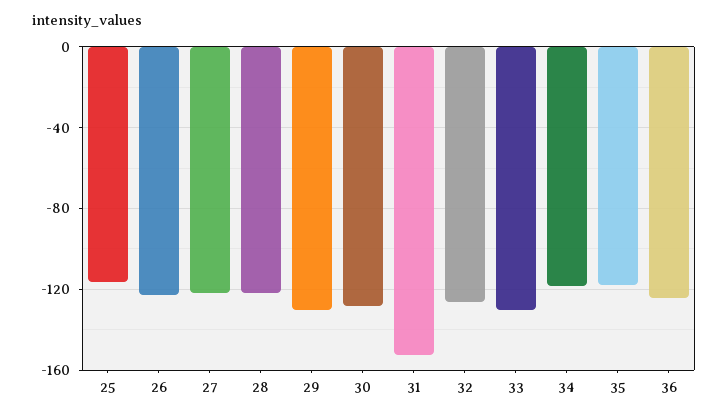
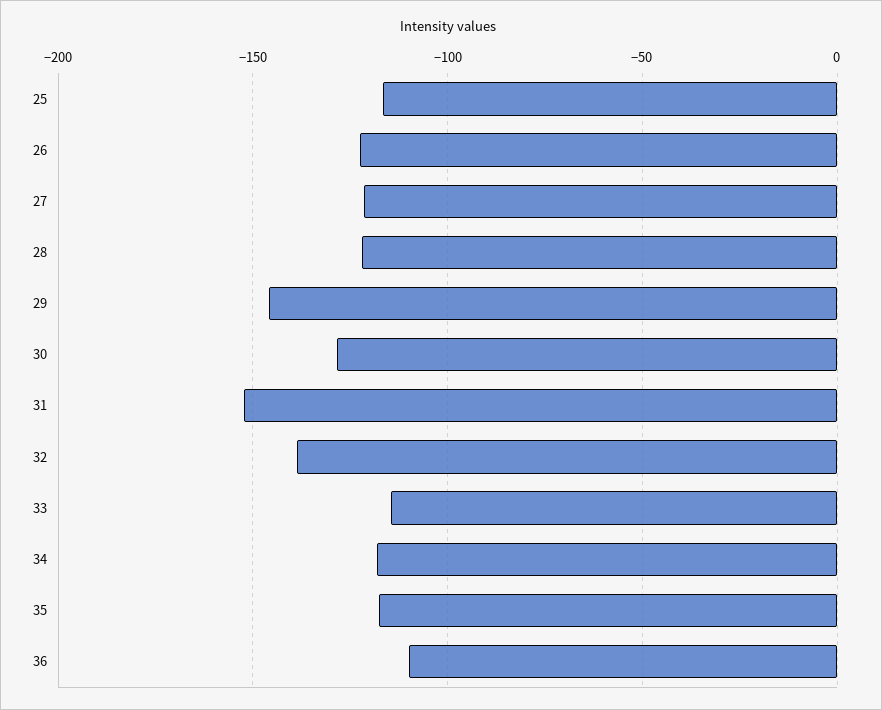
  {
    "25": -115,
    "26": -125,
    "27": -120,
    "28": -120,
-   "29": -130,
+   "29": -145,
    "30": -130,
    "31": -150,
-   "32": -125,
+   "32": -140,
-   "33": -130,
+   "33": -115,
    "34": -120,
    "35": -120,
-   "36": -125
+   "36": -110
  }

